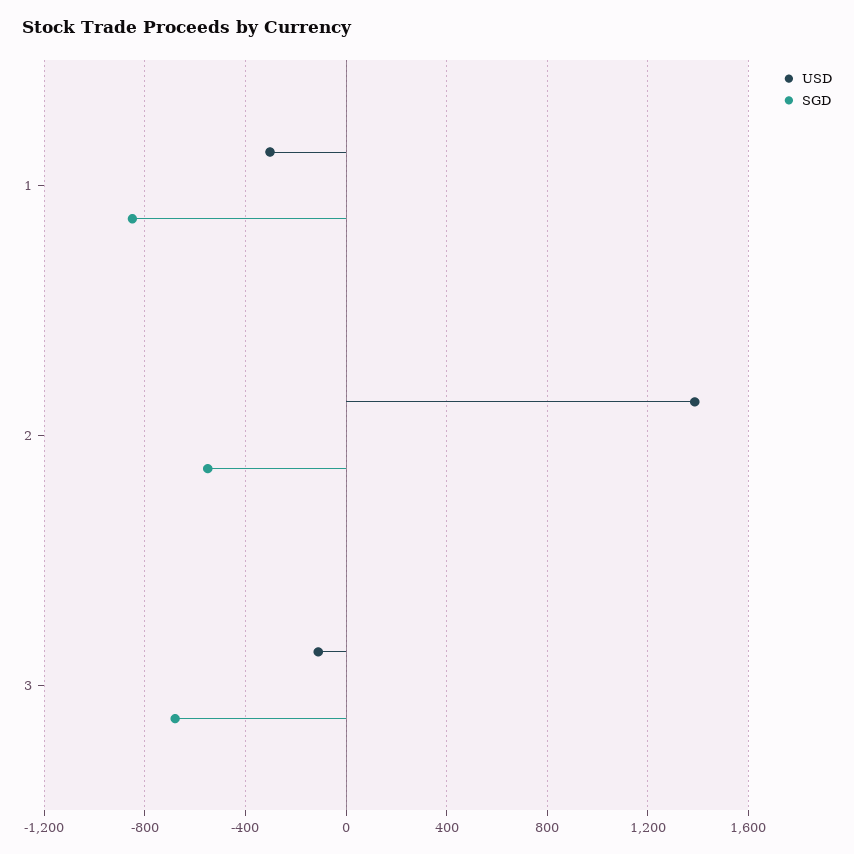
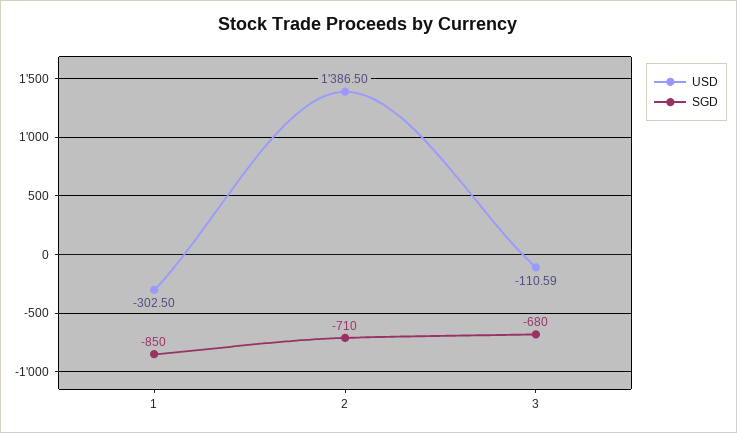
  {
    "USD": {
      "1": -302.5,
      "2": 1386.5,
      "3": -110.59
    },
    "SGD": {
      "1": -850,
-     "2": -550,
+     "2": -710,
      "3": -680
    }
  }

